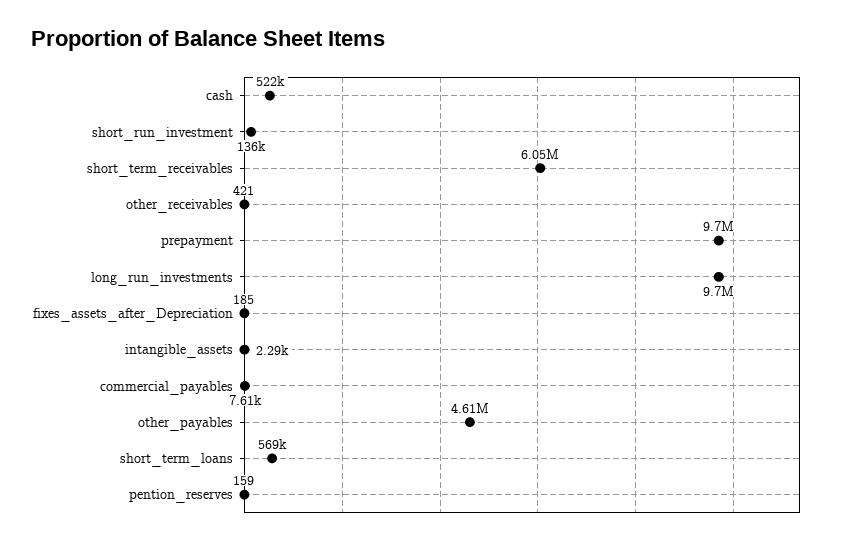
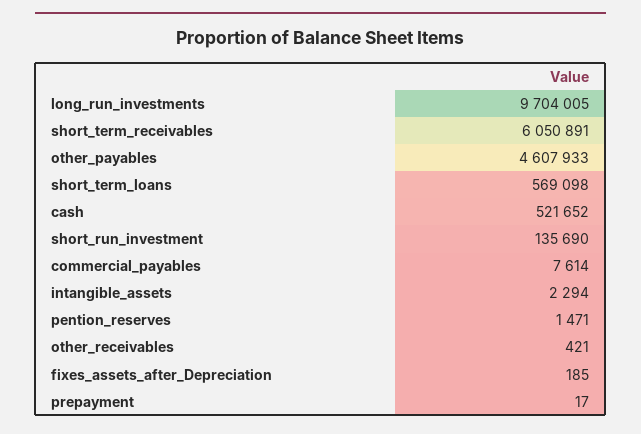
  {
    "cash": 521652,
    "short_run_investment": 135690,
    "short_term_receivables": 6050891,
    "other_receivables": 421,
-   "prepayment": 9700000,
+   "prepayment": 17,
    "long_run_investments": 9704005,
    "fixes_assets_after_Depreciation": 185,
    "intangible_assets": 2294,
    "commercial_payables": 7614,
    "other_payables": 4607933,
    "short_term_loans": 569098,
-   "pention_reserves": 159
+   "pention_reserves": 1471
  }

